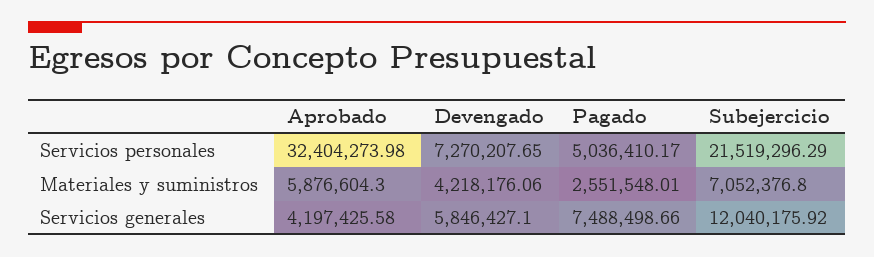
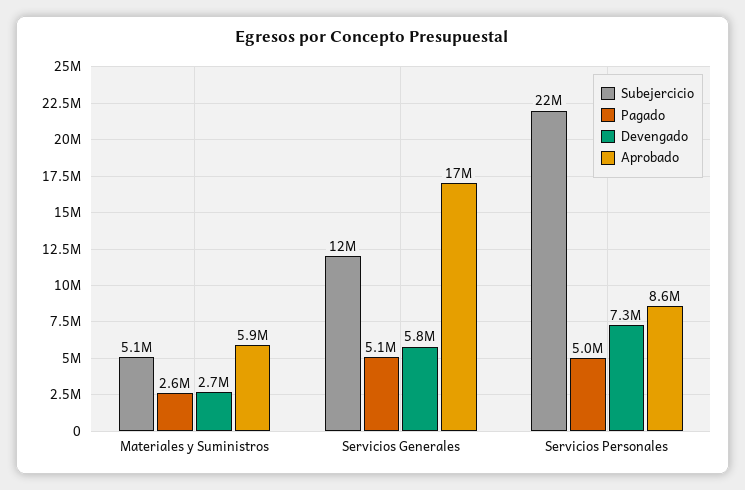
  {
    "Aprobado": {
-     "Servicios personales": 32404273.98,
+     "Servicios personales": 8600000,
      "Materiales y suministros": 5876604.3,
-     "Servicios generales": 4197425.58
+     "Servicios generales": 17000000
    },
    "Devengado": {
      "Servicios personales": 7270207.65,
-     "Materiales y suministros": 4218176.06,
+     "Materiales y suministros": 2700000,
      "Servicios generales": 5846427.1
    },
    "Pagado": {
      "Servicios personales": 5036410.17,
      "Materiales y suministros": 2551548.01,
-     "Servicios generales": 7488498.66
+     "Servicios generales": 5100000
    },
    "Subejercicio": {
      "Servicios personales": 21519296.29,
-     "Materiales y suministros": 7052376.8,
+     "Materiales y suministros": 5100000,
      "Servicios generales": 12040175.92
    }
  }

